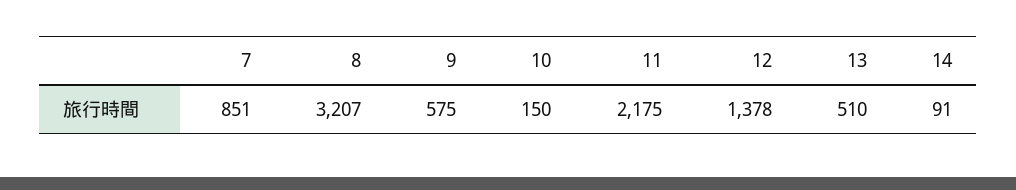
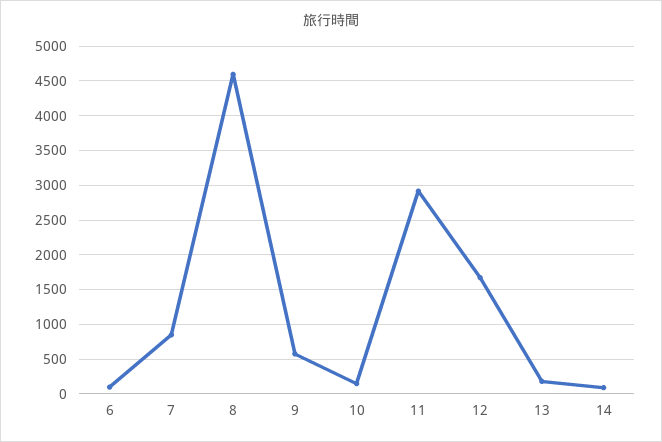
  {
    "7": 851,
-   "8": 3207,
+   "8": 4600,
    "9": 575,
    "10": 150,
-   "11": 2175,
+   "11": 2900,
-   "12": 1378,
+   "12": 1700,
-   "13": 510,
+   "13": 200,
-   "14": 91
+   "14": 91,
+   "6": 100
  }

